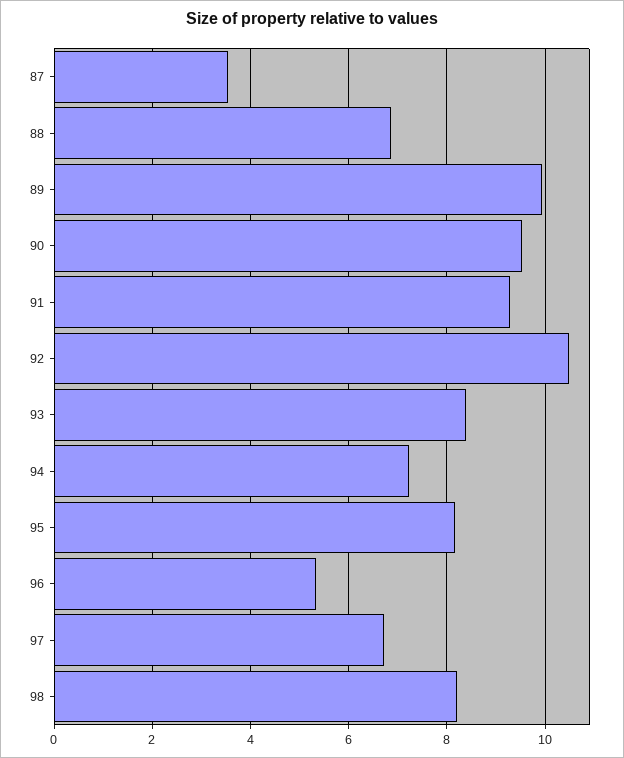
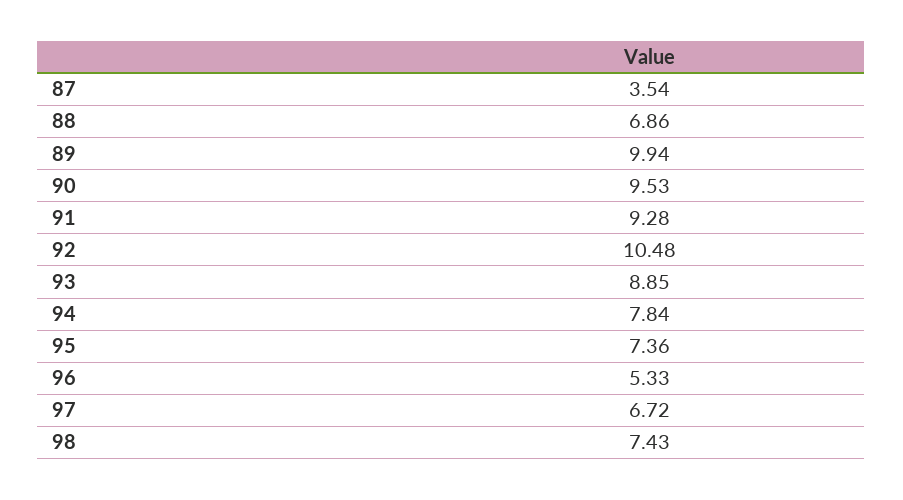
  {
    "87": 3.54,
    "88": 6.86,
    "89": 9.94,
    "90": 9.53,
    "91": 9.28,
    "92": 10.48,
-   "93": 8.4,
+   "93": 8.85,
-   "94": 7.2,
+   "94": 7.84,
-   "95": 8.2,
+   "95": 7.36,
    "96": 5.33,
    "97": 6.72,
-   "98": 8.2
+   "98": 7.43
  }

